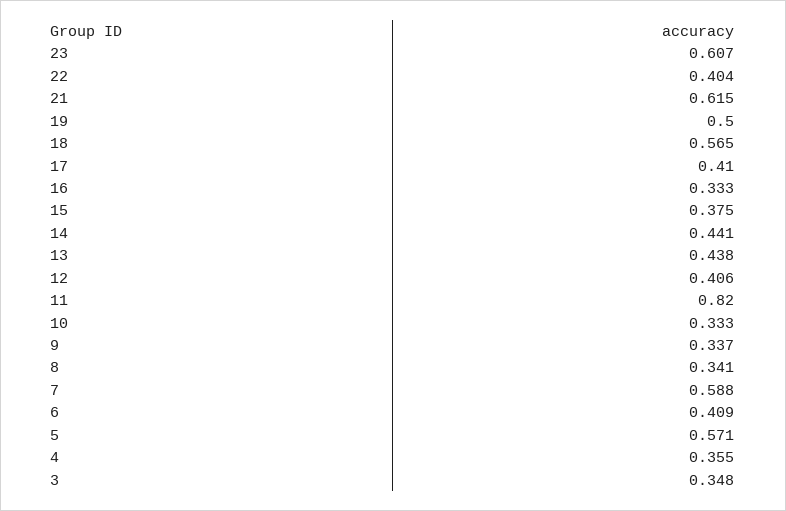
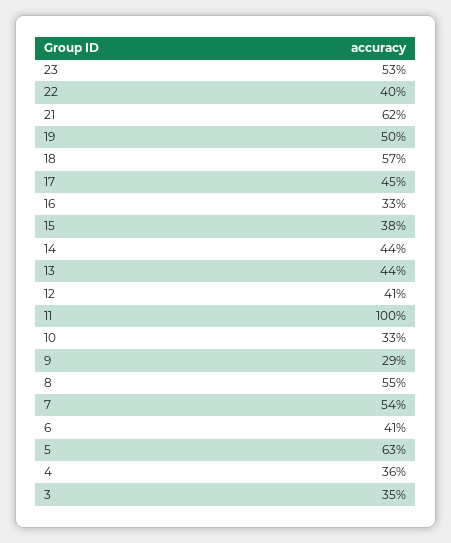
  {
-   "23": 0.607,
+   "23": 0.53,
    "22": 0.404,
    "21": 0.615,
    "19": 0.5,
    "18": 0.565,
-   "17": 0.41,
+   "17": 0.45,
    "16": 0.333,
    "15": 0.375,
    "14": 0.441,
    "13": 0.438,
    "12": 0.406,
-   "11": 0.82,
+   "11": 1,
    "10": 0.333,
-   "9": 0.337,
+   "9": 0.29,
-   "8": 0.341,
+   "8": 0.55,
-   "7": 0.588,
+   "7": 0.54,
    "6": 0.409,
-   "5": 0.571,
+   "5": 0.63,
    "4": 0.355,
    "3": 0.348
  }

